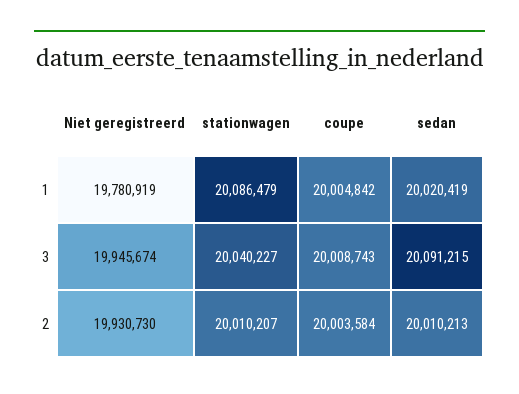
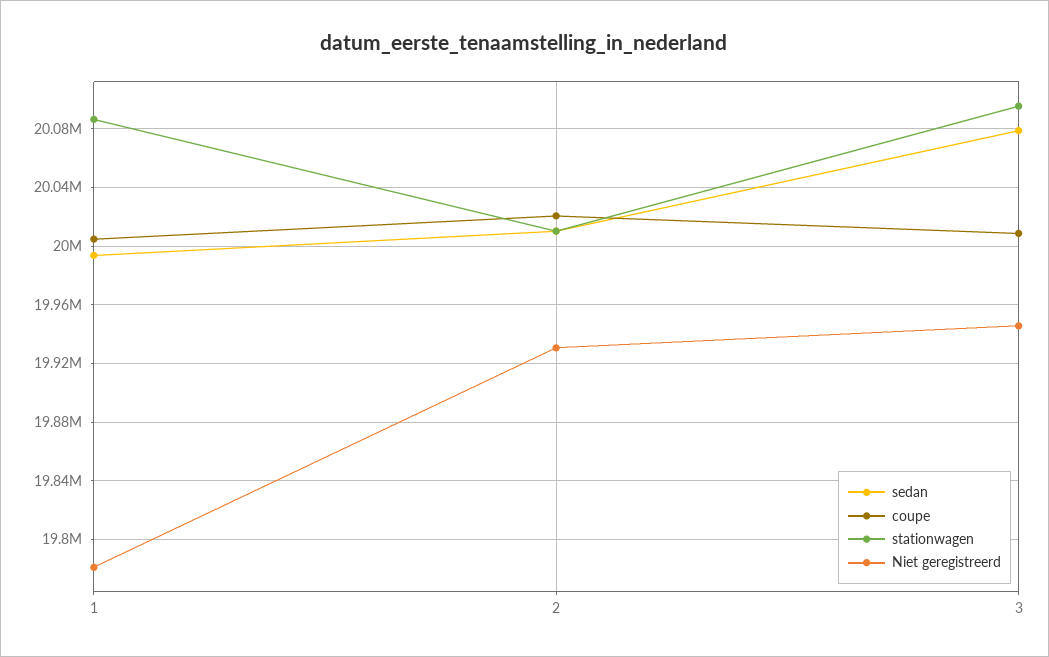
  {
    "Niet geregistreerd": {
      "1": 19780919,
      "3": 19945674,
      "2": 19930730
    },
    "stationwagen": {
      "1": 20086479,
-     "3": 20040227,
+     "3": 20095000,
      "2": 20010207
    },
    "coupe": {
      "1": 20004842,
      "3": 20008743,
-     "2": 20003584
+     "2": 20020000
    },
    "sedan": {
-     "1": 20020419,
+     "1": 19995000,
-     "3": 20091215,
+     "3": 20080000,
      "2": 20010213
    }
  }

